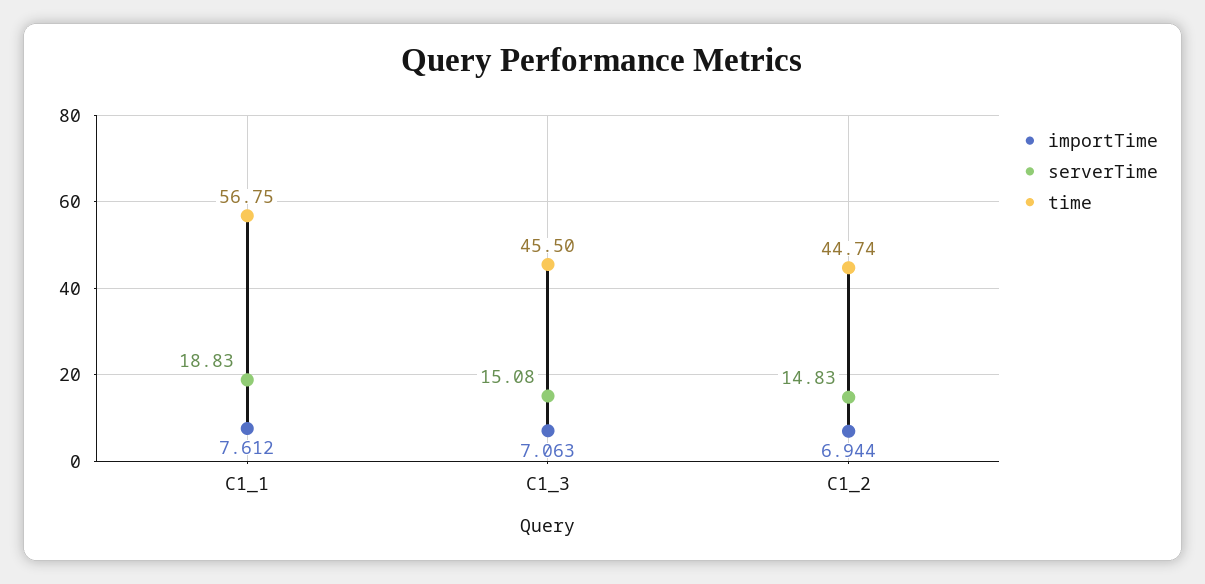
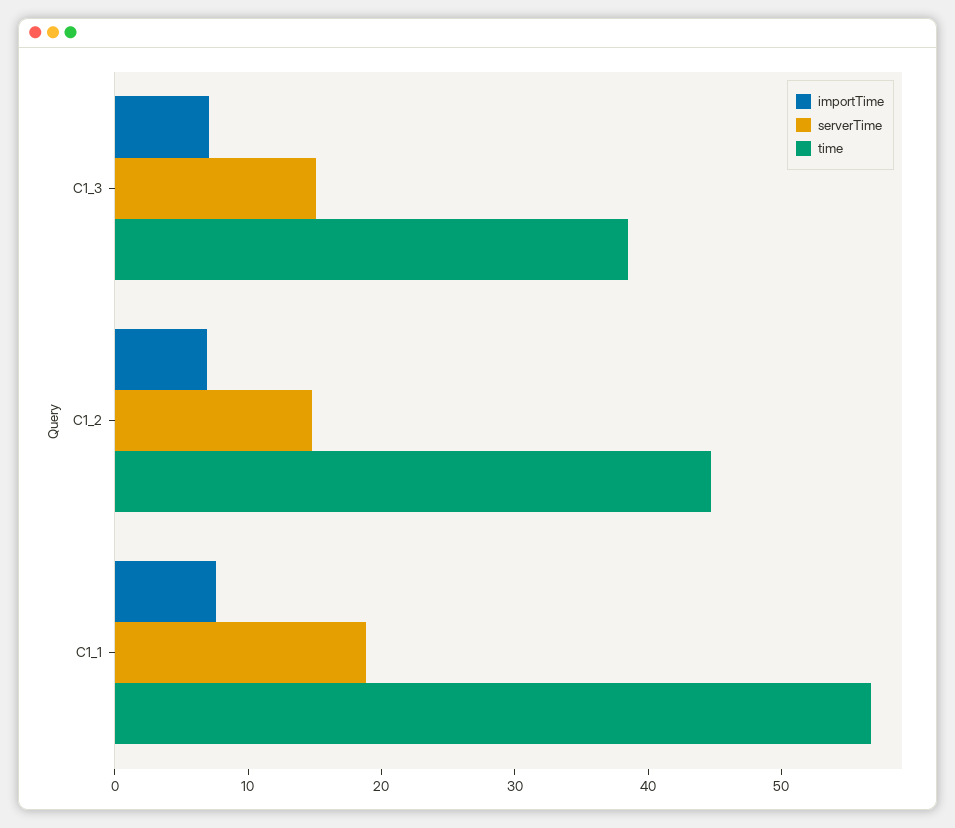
  {
    "importTime": {
      "C1_1": 7.612,
      "C1_3": 7.063,
      "C1_2": 6.944
    },
    "serverTime": {
      "C1_1": 18.83,
      "C1_3": 15.08,
      "C1_2": 14.83
    },
    "time": {
      "C1_1": 56.75,
-     "C1_3": 45.5,
+     "C1_3": 38,
      "C1_2": 44.74
    }
  }

